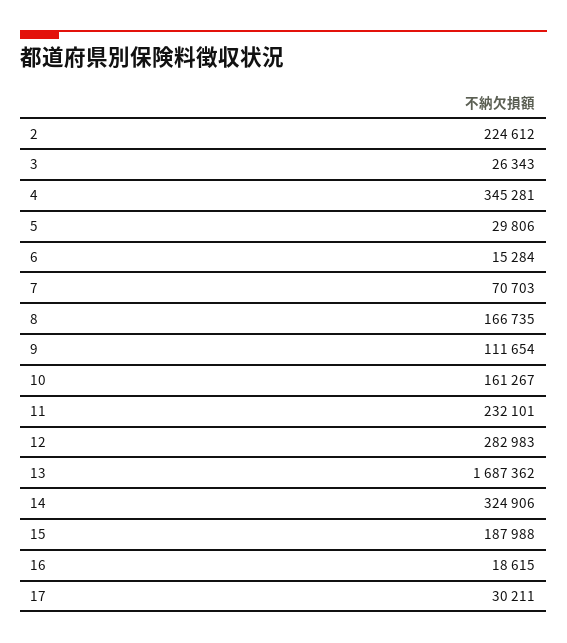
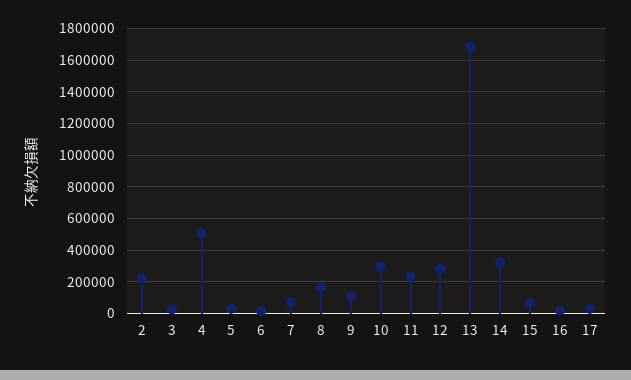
  {
    "2": 224612,
    "3": 26343,
-   "4": 345281,
+   "4": 500000,
    "5": 29806,
    "6": 15284,
    "7": 70703,
    "8": 166735,
    "9": 111654,
-   "10": 161267,
+   "10": 300000,
    "11": 232101,
    "12": 282983,
    "13": 1687362,
    "14": 324906,
-   "15": 187988,
+   "15": 50000,
    "16": 18615,
    "17": 30211
  }

